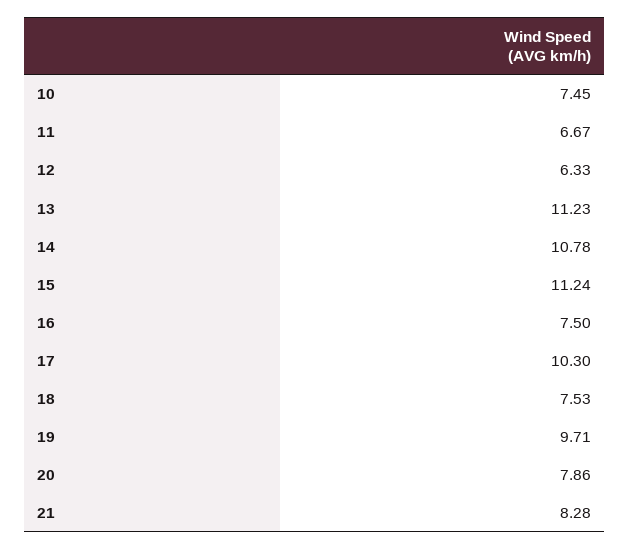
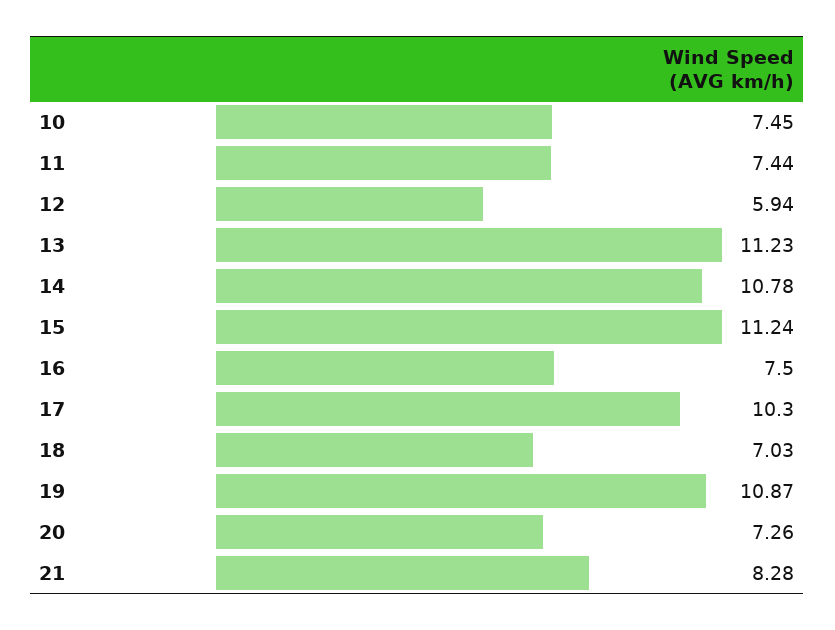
  {
    "10": 7.45,
-   "11": 6.67,
+   "11": 7.44,
-   "12": 6.33,
+   "12": 5.94,
    "13": 11.23,
    "14": 10.78,
    "15": 11.24,
    "16": 7.5,
    "17": 10.3,
-   "18": 7.53,
+   "18": 7.03,
-   "19": 9.71,
+   "19": 10.87,
-   "20": 7.86,
+   "20": 7.26,
    "21": 8.28
  }

